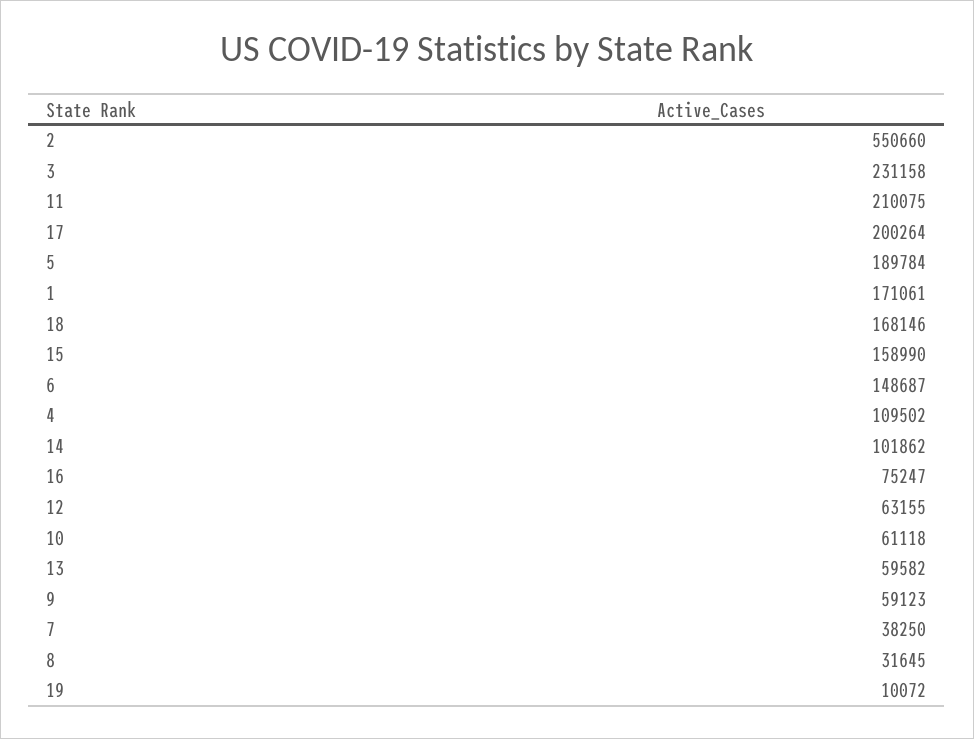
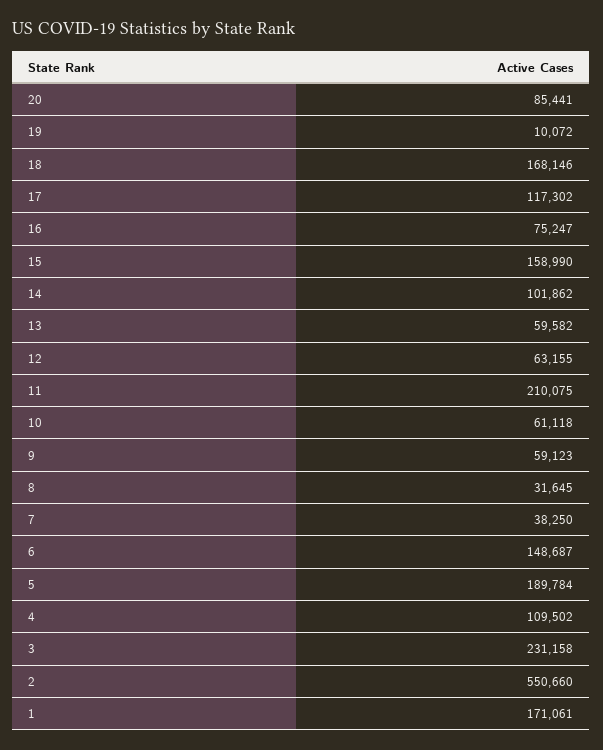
  {
    "2": 550660,
    "3": 231158,
    "11": 210075,
-   "17": 200264,
+   "17": 117302,
    "5": 189784,
    "1": 171061,
    "18": 168146,
    "15": 158990,
    "6": 148687,
    "4": 109502,
    "14": 101862,
    "16": 75247,
    "12": 63155,
    "10": 61118,
    "13": 59582,
    "9": 59123,
    "7": 38250,
    "8": 31645,
-   "19": 10072
+   "19": 10072,
+   "20": 85441
  }

